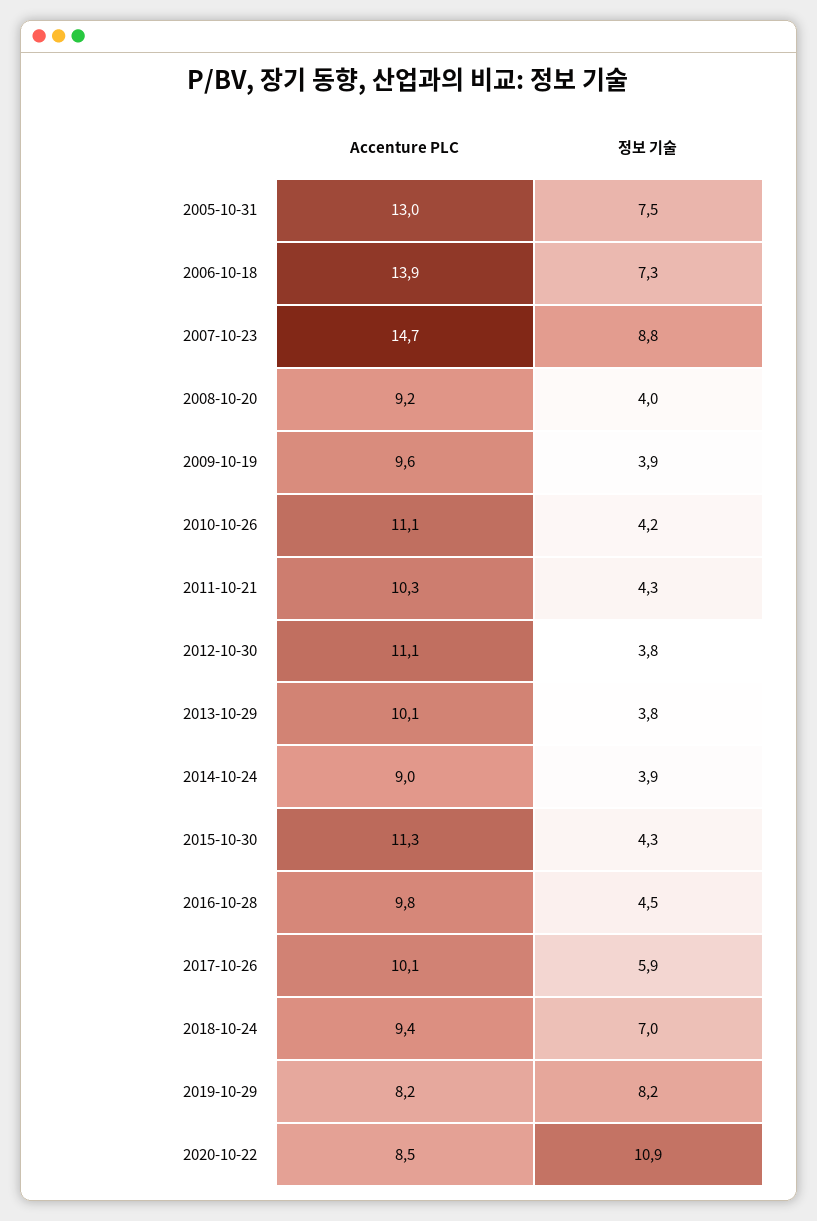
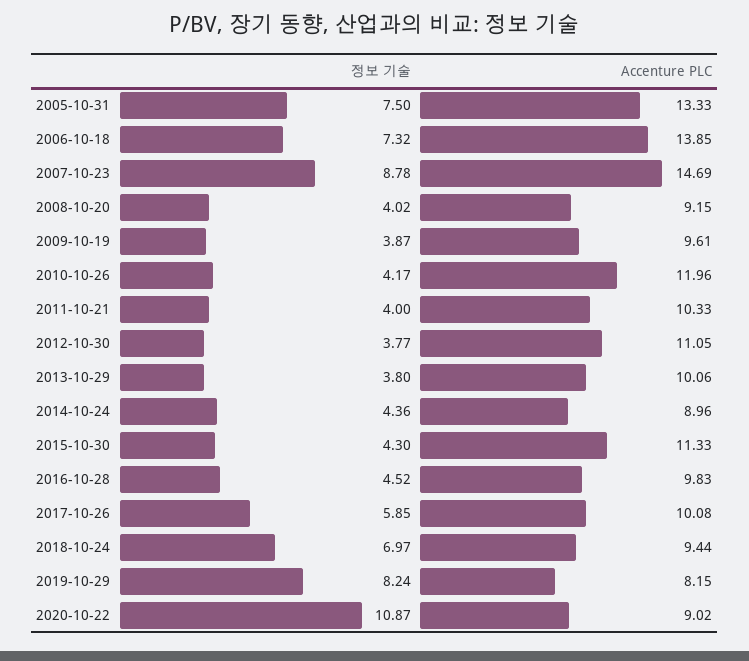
  {
    "Accenture PLC": {
-     "2005-10-31": 13,
+     "2005-10-31": 13.33,
      "2006-10-18": 13.85,
      "2007-10-23": 14.69,
      "2008-10-20": 9.15,
      "2009-10-19": 9.61,
-     "2010-10-26": 11.1,
+     "2010-10-26": 11.96,
      "2011-10-21": 10.33,
      "2012-10-30": 11.05,
      "2013-10-29": 10.06,
      "2014-10-24": 8.96,
      "2015-10-30": 11.33,
      "2016-10-28": 9.83,
      "2017-10-26": 10.08,
      "2018-10-24": 9.44,
      "2019-10-29": 8.15,
-     "2020-10-22": 8.5
+     "2020-10-22": 9.02
    },
    "정보 기술": {
      "2005-10-31": 7.5,
      "2006-10-18": 7.32,
      "2007-10-23": 8.78,
      "2008-10-20": 4.02,
      "2009-10-19": 3.87,
      "2010-10-26": 4.17,
-     "2011-10-21": 4.3,
+     "2011-10-21": 4,
      "2012-10-30": 3.77,
      "2013-10-29": 3.8,
-     "2014-10-24": 3.9,
+     "2014-10-24": 4.36,
      "2015-10-30": 4.3,
      "2016-10-28": 4.52,
      "2017-10-26": 5.85,
      "2018-10-24": 6.97,
      "2019-10-29": 8.24,
      "2020-10-22": 10.87
    }
  }

